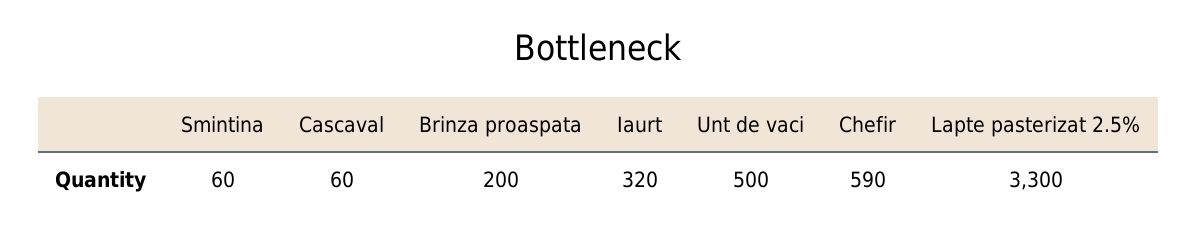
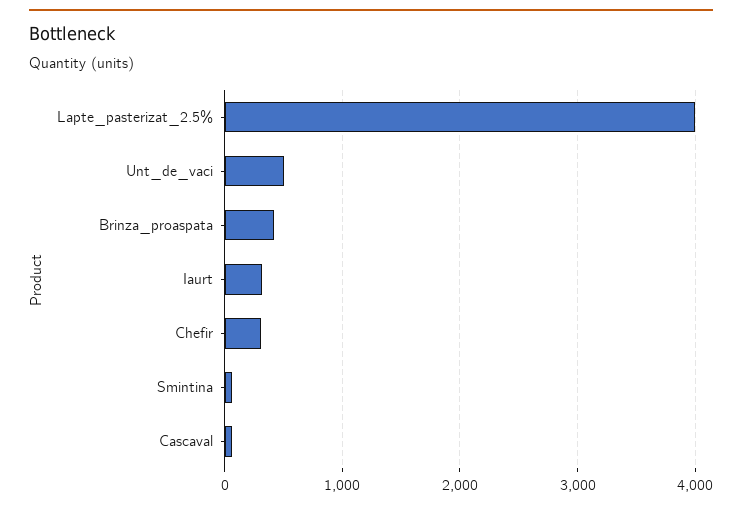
  {
    "Smintina": 60,
    "Cascaval": 60,
-   "Brinza proaspata": 200,
+   "Brinza proaspata": 400,
    "Iaurt": 320,
    "Unt de vaci": 500,
-   "Chefir": 590,
+   "Chefir": 300,
-   "Lapte pasterizat 2.5%": 3300
+   "Lapte pasterizat 2.5%": 4000
  }

